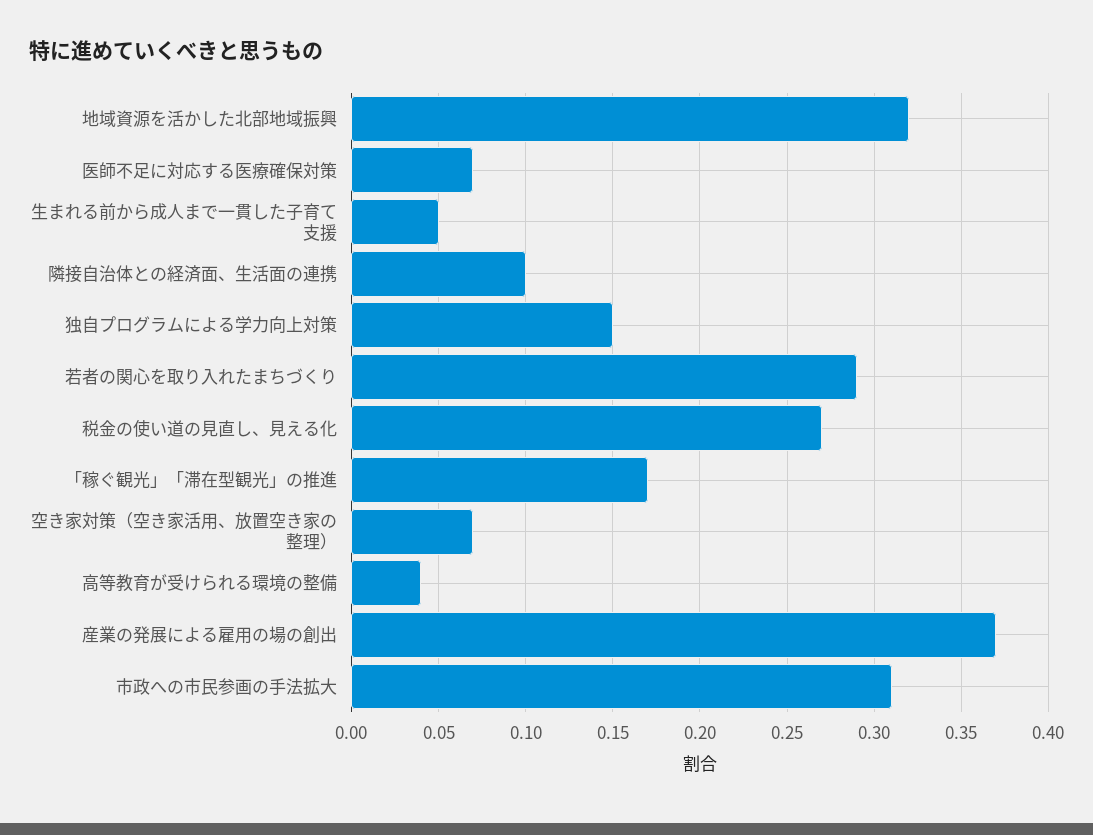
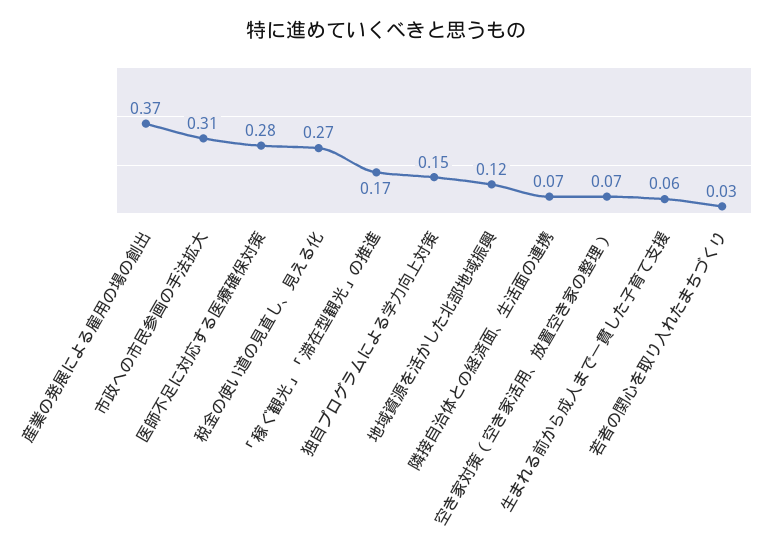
  {
-   "地域資源を活かした北部地域振興": 0.32,
+   "地域資源を活かした北部地域振興": 0.12,
-   "医師不足に対応する医療確保対策": 0.07,
+   "医師不足に対応する医療確保対策": 0.28,
-   "生まれる前から成人まで一貫した子育て支援": 0.05,
+   "生まれる前から成人まで一貫した子育て支援": 0.06,
-   "隣接自治体との経済面、生活面の連携": 0.1,
+   "隣接自治体との経済面、生活面の連携": 0.07,
    "独自プログラムによる学力向上対策": 0.15,
-   "若者の関心を取り入れたまちづくり": 0.29,
+   "若者の関心を取り入れたまちづくり": 0.03,
    "税金の使い道の見直し、見える化": 0.27,
    "「稼ぐ観光」「滞在型観光」の推進": 0.17,
    "空き家対策（空き家活用、放置空き家の整理）": 0.07,
-   "高等教育が受けられる環境の整備": 0.04,
    "産業の発展による雇用の場の創出": 0.37,
    "市政への市民参画の手法拡大": 0.31
  }

